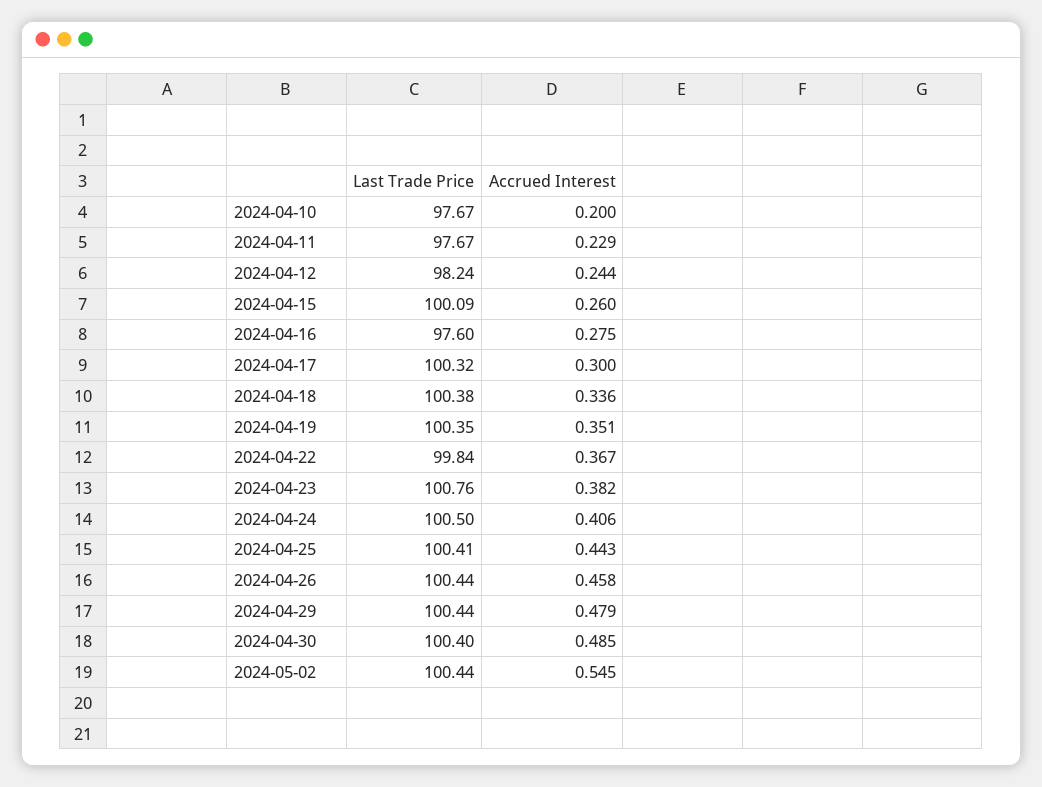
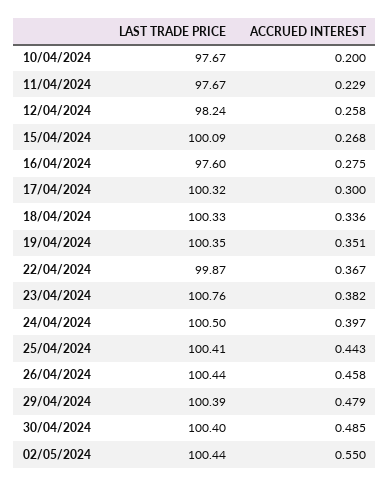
  {
    "Last Trade Price": {
      "2024-04-10": 97.67,
      "2024-04-11": 97.67,
      "2024-04-12": 98.24,
      "2024-04-15": 100.09,
      "2024-04-16": 97.6,
      "2024-04-17": 100.32,
-     "2024-04-18": 100.38,
+     "2024-04-18": 100.33,
      "2024-04-19": 100.35,
-     "2024-04-22": 99.84,
+     "2024-04-22": 99.87,
      "2024-04-23": 100.76,
      "2024-04-24": 100.5,
      "2024-04-25": 100.41,
      "2024-04-26": 100.44,
-     "2024-04-29": 100.44,
+     "2024-04-29": 100.39,
      "2024-04-30": 100.4,
      "2024-05-02": 100.44
    },
    "Accrued Interest": {
      "2024-04-10": 0.2,
      "2024-04-11": 0.229,
-     "2024-04-12": 0.244,
+     "2024-04-12": 0.258,
-     "2024-04-15": 0.26,
+     "2024-04-15": 0.268,
      "2024-04-16": 0.275,
      "2024-04-17": 0.3,
      "2024-04-18": 0.336,
      "2024-04-19": 0.351,
      "2024-04-22": 0.367,
      "2024-04-23": 0.382,
-     "2024-04-24": 0.406,
+     "2024-04-24": 0.397,
      "2024-04-25": 0.443,
      "2024-04-26": 0.458,
      "2024-04-29": 0.479,
      "2024-04-30": 0.485,
-     "2024-05-02": 0.545
+     "2024-05-02": 0.55
    }
  }

